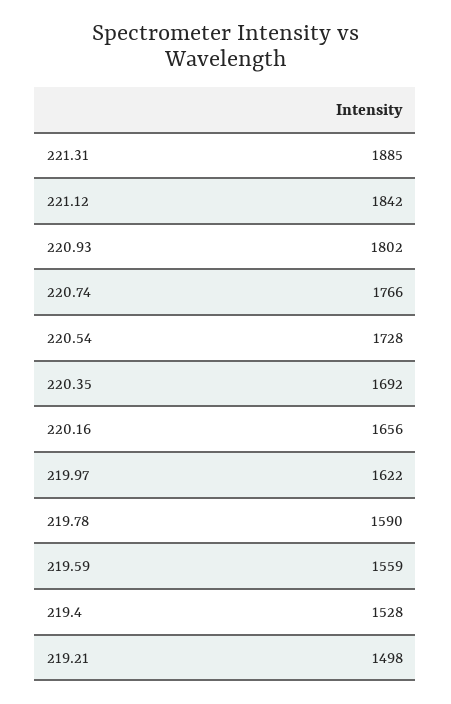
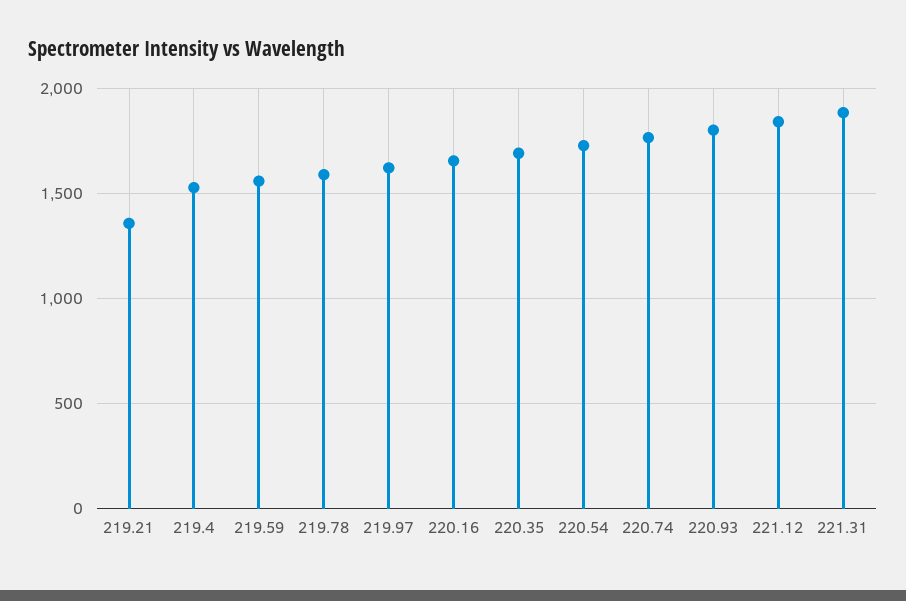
  {
    "221.31": 1885,
    "221.12": 1842,
    "220.93": 1802,
    "220.74": 1766,
    "220.54": 1728,
    "220.35": 1692,
    "220.16": 1656,
    "219.97": 1622,
    "219.78": 1590,
    "219.59": 1559,
    "219.4": 1528,
-   "219.21": 1498
+   "219.21": 1350
  }

